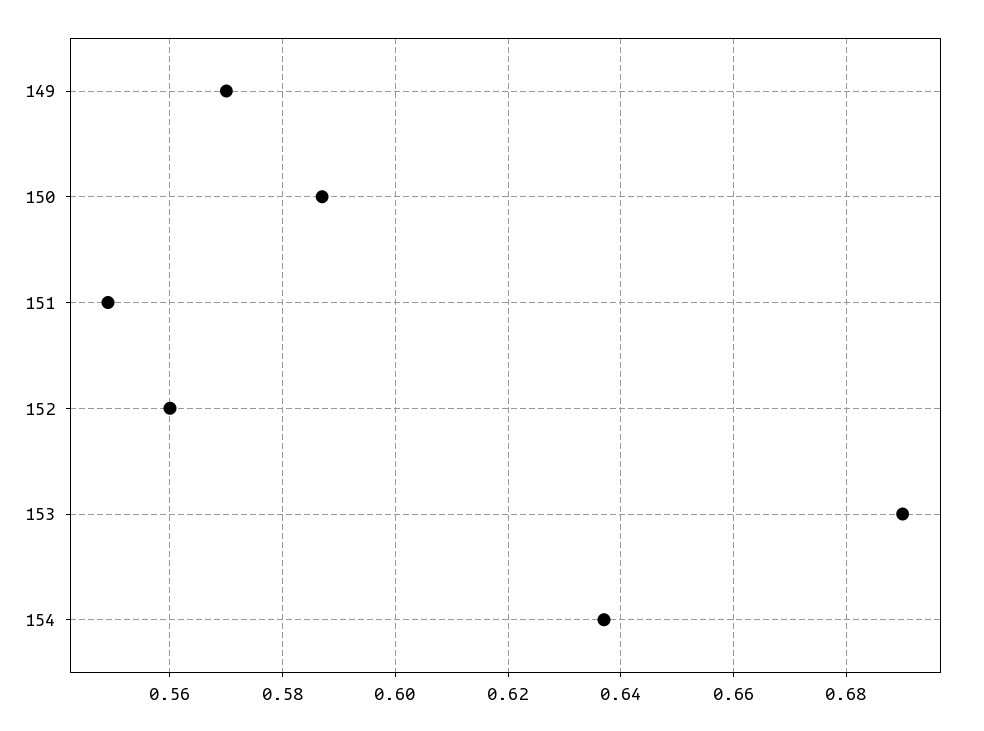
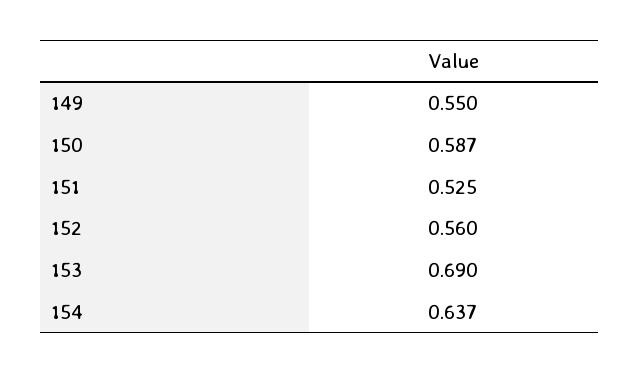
  {
-   "149": 0.57,
+   "149": 0.55,
    "150": 0.587,
-   "151": 0.55,
+   "151": 0.525,
    "152": 0.56,
    "153": 0.69,
    "154": 0.637
  }

